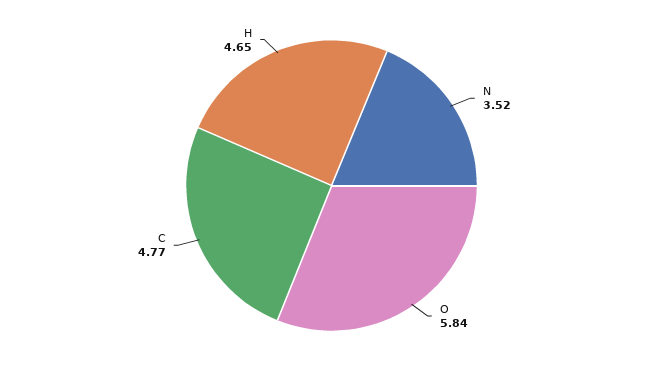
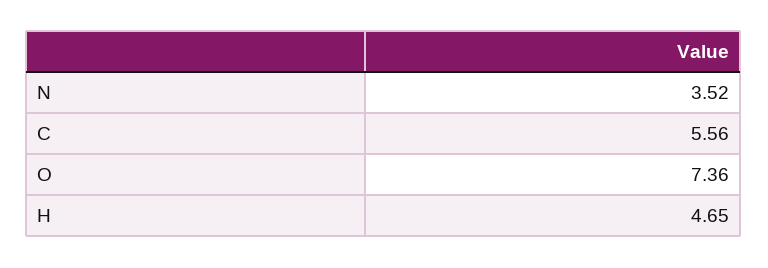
  {
    "N": 3.52,
-   "O": 5.84,
+   "O": 7.36,
-   "C": 4.77,
+   "C": 5.56,
    "H": 4.65
  }

